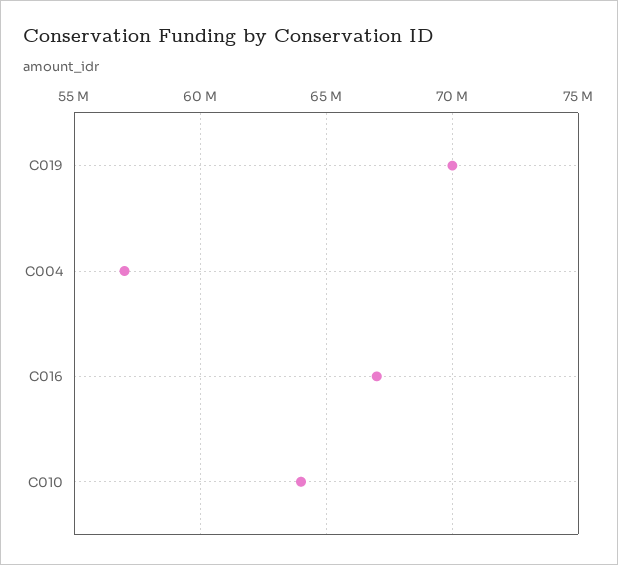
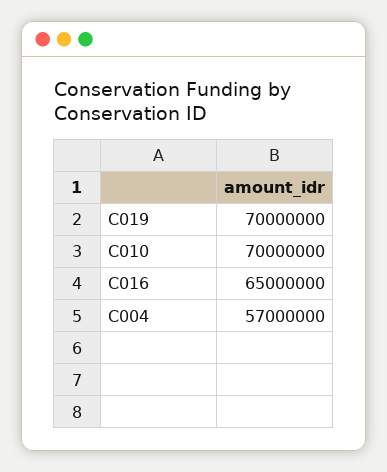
  {
    "C019": 70000000,
    "C004": 57000000,
-   "C016": 67000000,
+   "C016": 65000000,
-   "C010": 64000000
+   "C010": 70000000
  }

